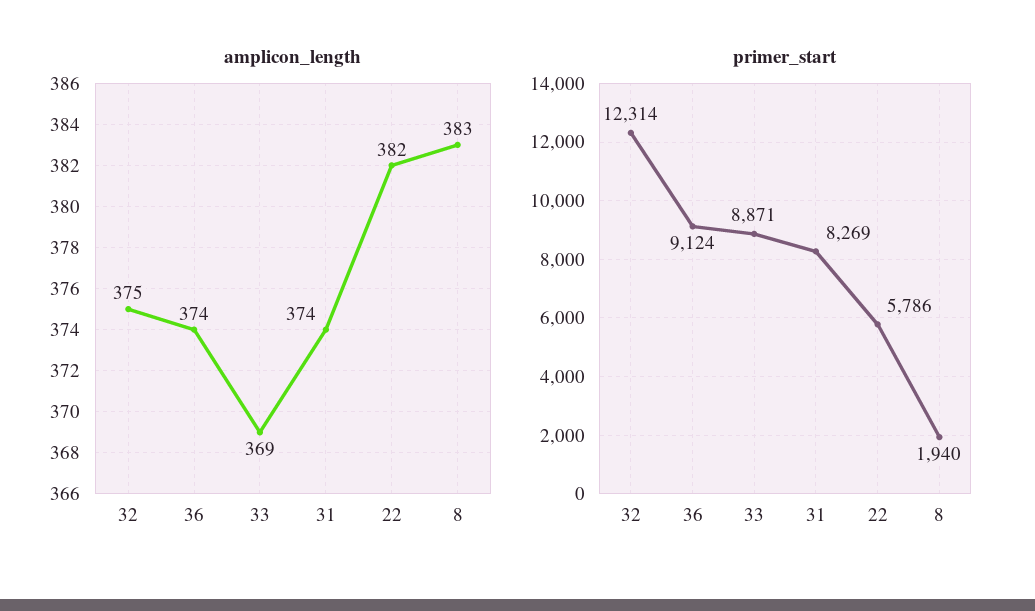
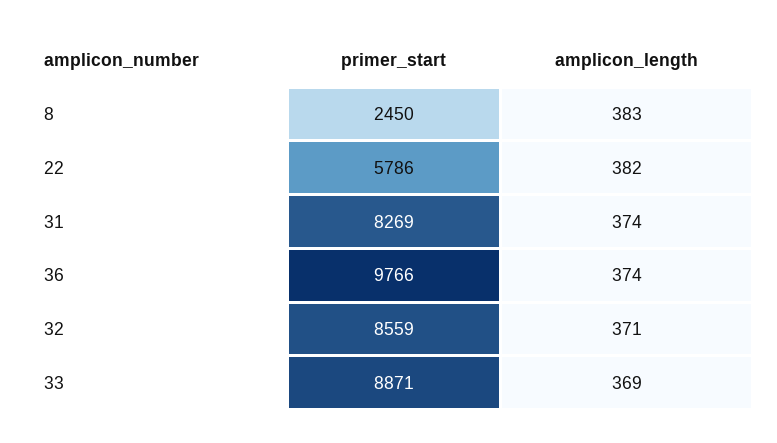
  {
    "amplicon_length": {
-     "32": 375,
+     "32": 371,
      "36": 374,
      "33": 369,
      "31": 374,
      "22": 382,
      "8": 383
    },
    "primer_start": {
-     "32": 12314,
+     "32": 8559,
-     "36": 9124,
+     "36": 9766,
      "33": 8871,
      "31": 8269,
      "22": 5786,
-     "8": 1940
+     "8": 2450
    }
  }

